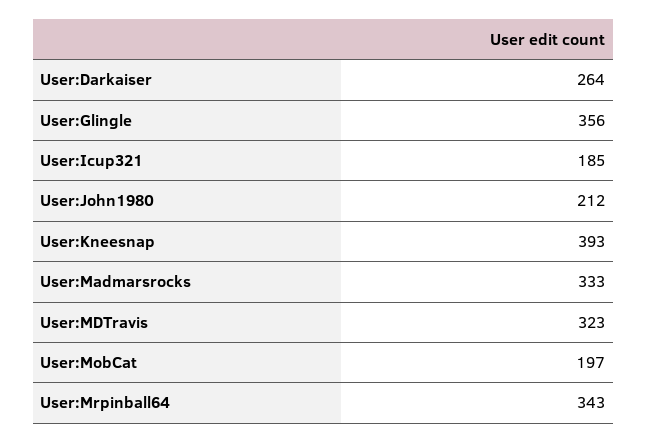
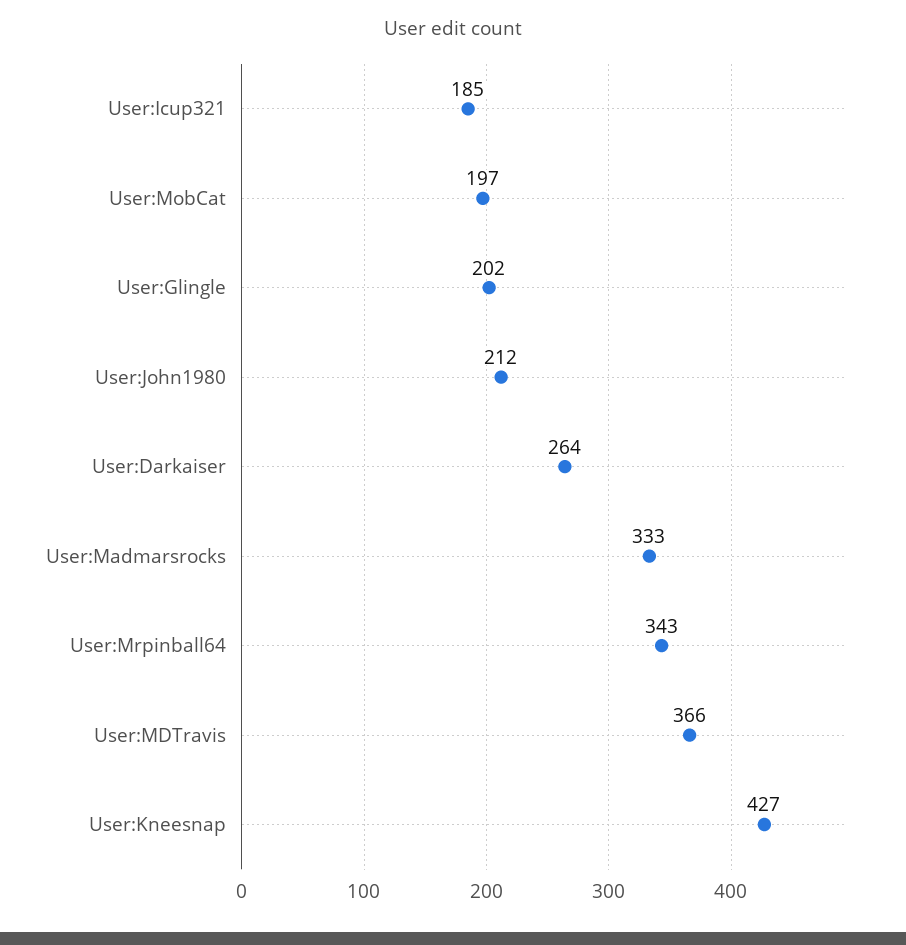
  {
    "User:Darkaiser": 264,
-   "User:Glingle": 356,
+   "User:Glingle": 202,
    "User:Icup321": 185,
    "User:John1980": 212,
-   "User:Kneesnap": 393,
+   "User:Kneesnap": 427,
    "User:Madmarsrocks": 333,
-   "User:MDTravis": 323,
+   "User:MDTravis": 366,
    "User:MobCat": 197,
    "User:Mrpinball64": 343
  }

